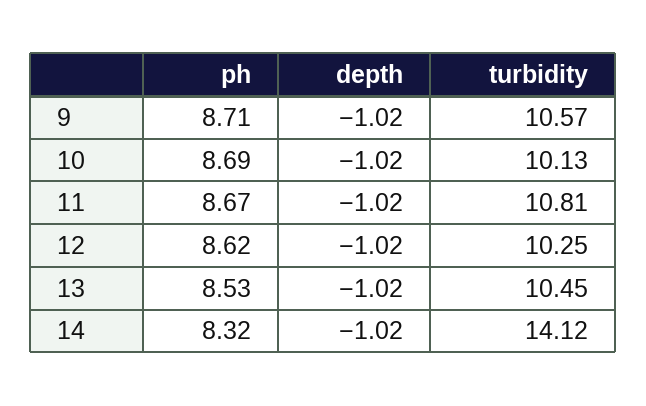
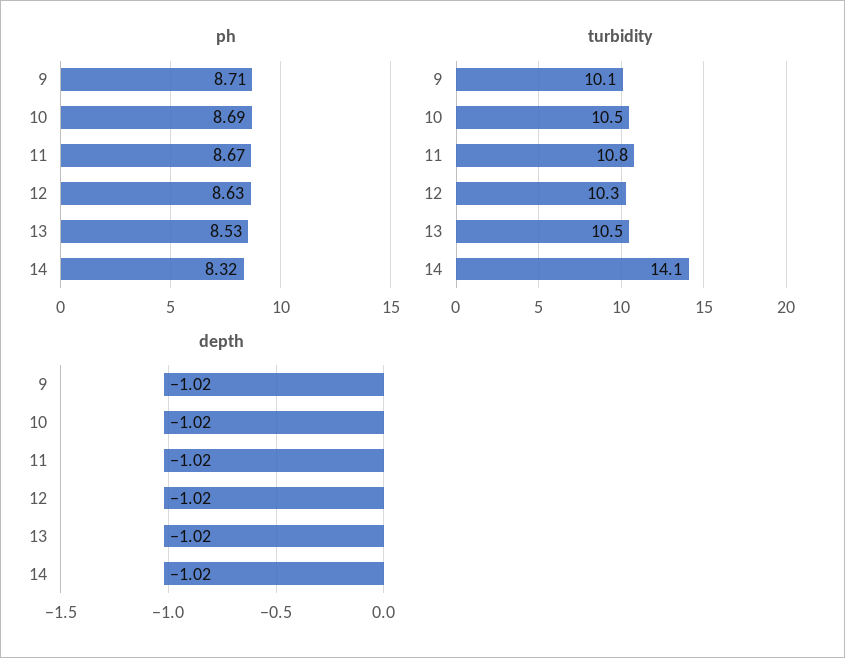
  {
    "ph": {
      "9": 8.71,
      "10": 8.69,
      "11": 8.67,
-     "12": 8.62,
+     "12": 8.63,
      "13": 8.53,
      "14": 8.32
    },
    "depth": {
      "9": -1.02,
      "10": -1.02,
      "11": -1.02,
      "12": -1.02,
      "13": -1.02,
      "14": -1.02
    },
    "turbidity": {
-     "9": 10.57,
+     "9": 10.1,
-     "10": 10.13,
+     "10": 10.5,
      "11": 10.81,
      "12": 10.25,
      "13": 10.45,
      "14": 14.12
    }
  }

